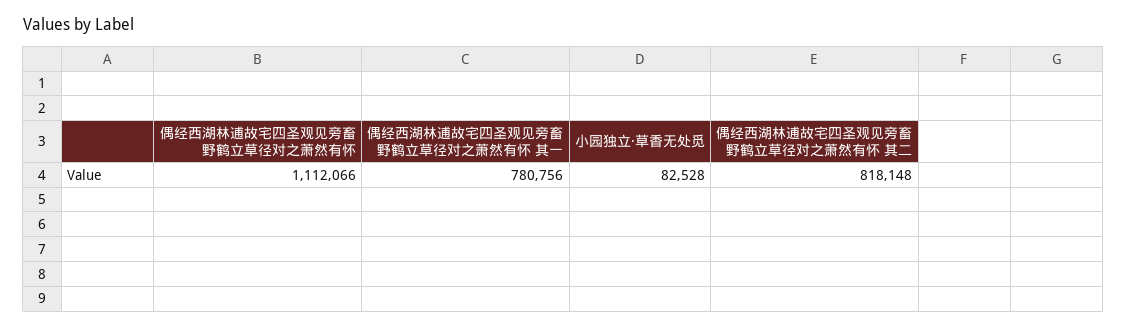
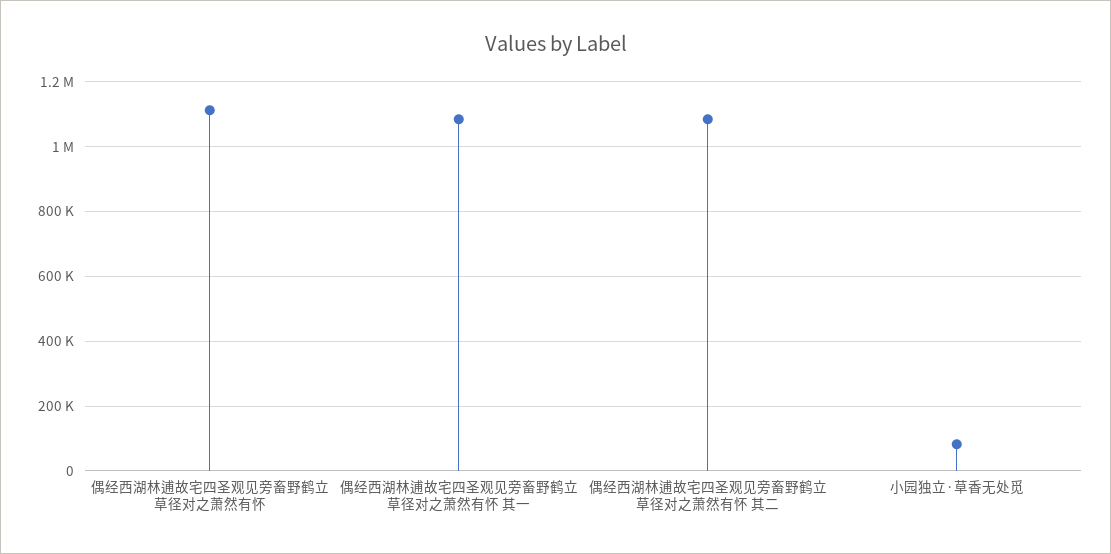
  {
    "偶经西湖林逋故宅四圣观见旁畜野鹤立草径对之萧然有怀": 1112066,
-   "偶经西湖林逋故宅四圣观见旁畜野鹤立草径对之萧然有怀 其一": 780756,
+   "偶经西湖林逋故宅四圣观见旁畜野鹤立草径对之萧然有怀 其一": 1080000,
    "小园独立·草香无处觅": 82528,
-   "偶经西湖林逋故宅四圣观见旁畜野鹤立草径对之萧然有怀 其二": 818148
+   "偶经西湖林逋故宅四圣观见旁畜野鹤立草径对之萧然有怀 其二": 1080000
  }

